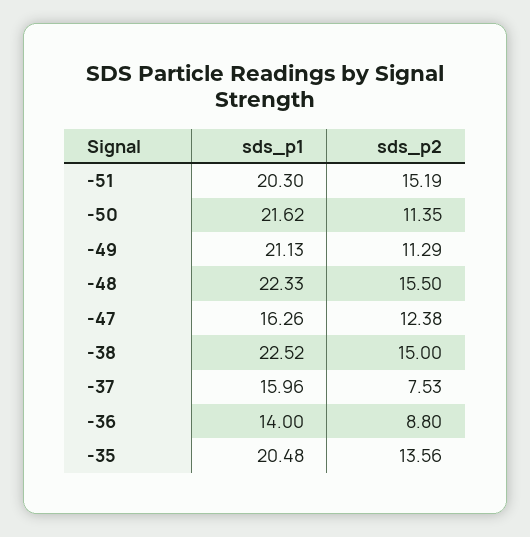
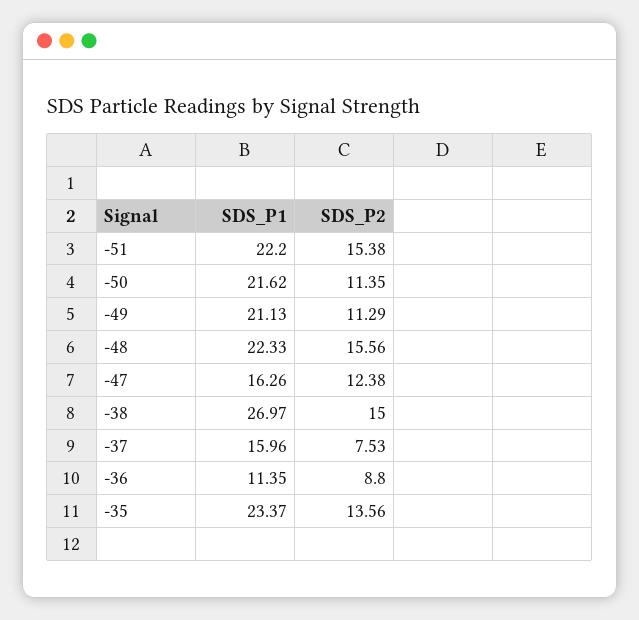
  {
    "sds_p1": {
-     "-51": 20.3,
+     "-51": 22.2,
      "-50": 21.62,
      "-49": 21.13,
      "-48": 22.33,
      "-47": 16.26,
-     "-38": 22.52,
+     "-38": 26.97,
      "-37": 15.96,
-     "-36": 14,
+     "-36": 11.35,
-     "-35": 20.48
+     "-35": 23.37
    },
    "sds_p2": {
-     "-51": 15.19,
+     "-51": 15.38,
      "-50": 11.35,
      "-49": 11.29,
-     "-48": 15.5,
+     "-48": 15.56,
      "-47": 12.38,
      "-38": 15,
      "-37": 7.53,
      "-36": 8.8,
      "-35": 13.56
    }
  }

